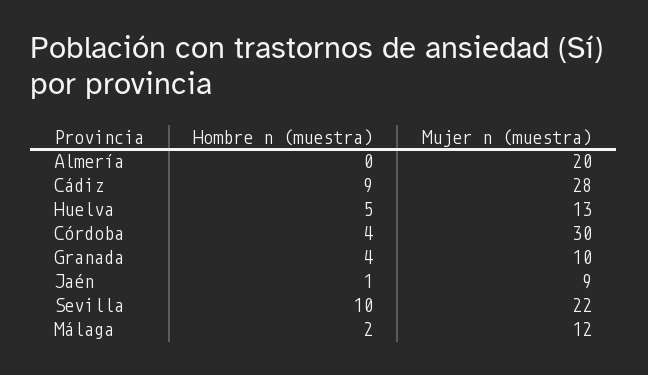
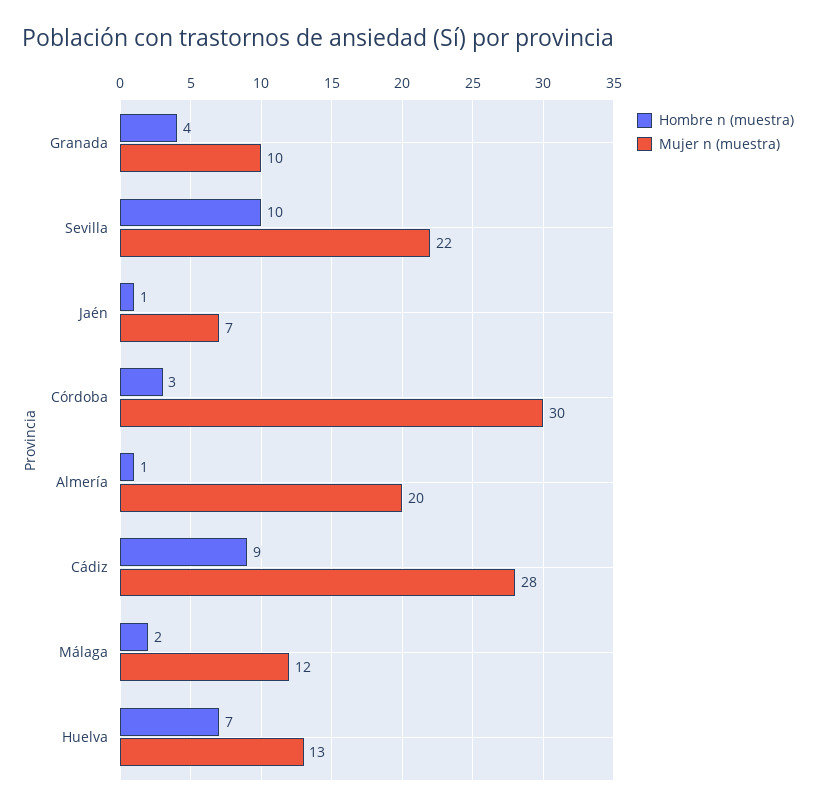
  {
    "Hombre n (muestra)": {
-     "Almería": 0,
+     "Almería": 1,
      "Cádiz": 9,
-     "Huelva": 5,
+     "Huelva": 7,
-     "Córdoba": 4,
+     "Córdoba": 3,
      "Granada": 4,
      "Jaén": 1,
      "Sevilla": 10,
      "Málaga": 2
    },
    "Mujer n (muestra)": {
      "Almería": 20,
      "Cádiz": 28,
      "Huelva": 13,
      "Córdoba": 30,
      "Granada": 10,
-     "Jaén": 9,
+     "Jaén": 7,
      "Sevilla": 22,
      "Málaga": 12
    }
  }

